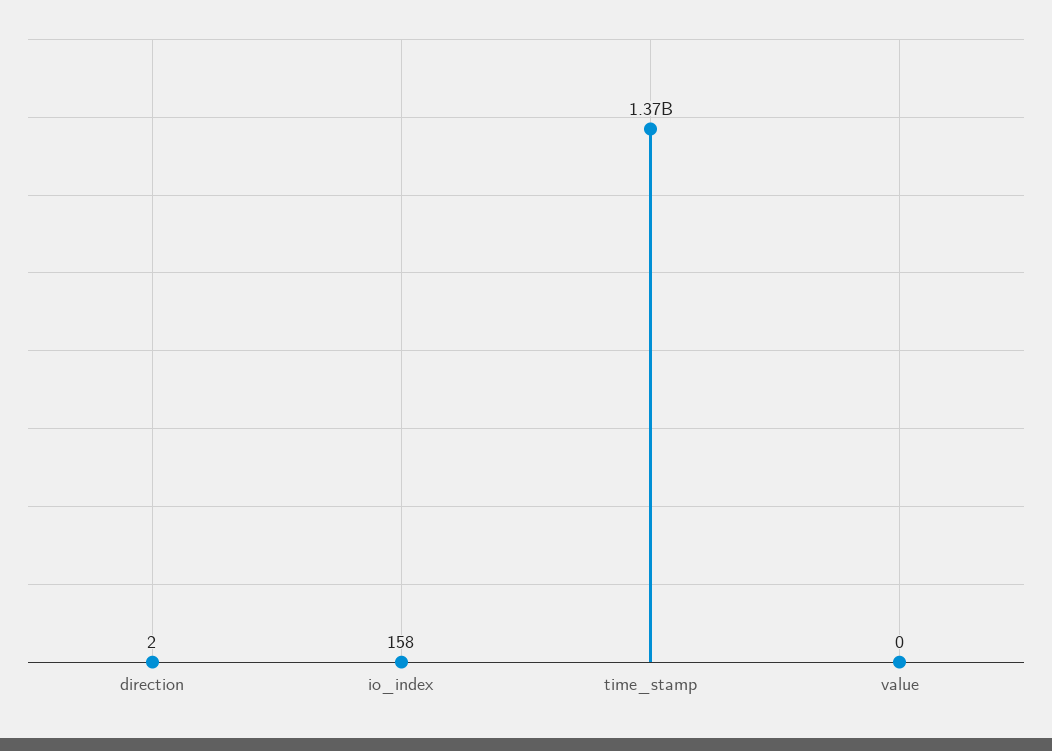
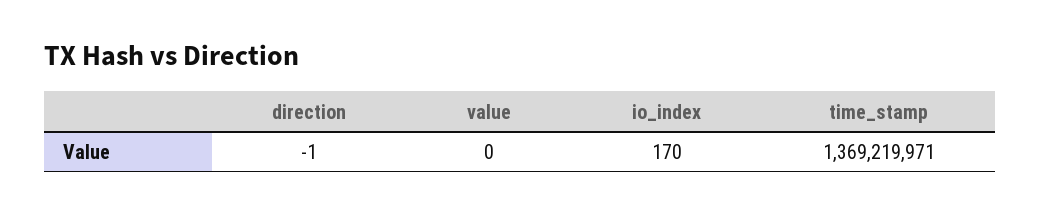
  {
-   "direction": 2,
+   "direction": -1,
-   "io_index": 158,
+   "io_index": 170,
    "time_stamp": 1369219971,
    "value": 0
  }

